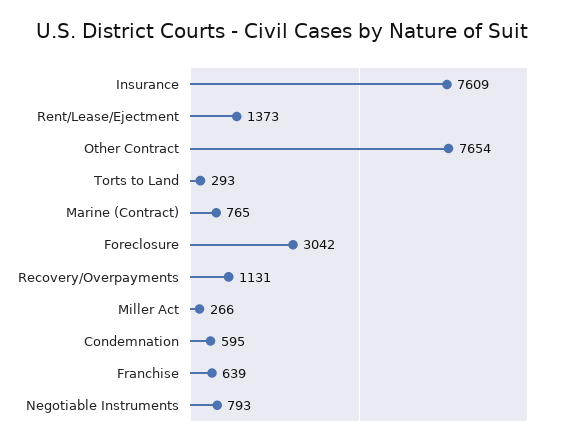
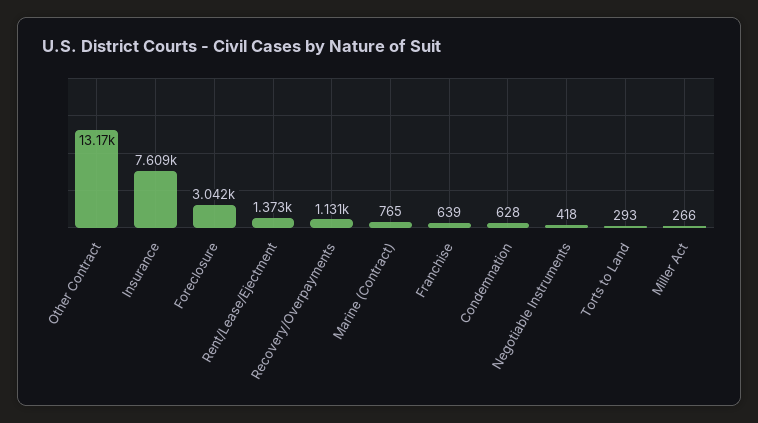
  {
    "Insurance": 7609,
    "Rent/Lease/Ejectment": 1373,
-   "Other Contract": 7654,
+   "Other Contract": 13170,
    "Torts to Land": 293,
    "Marine (Contract)": 765,
    "Foreclosure": 3042,
    "Recovery/Overpayments": 1131,
    "Miller Act": 266,
-   "Condemnation": 595,
+   "Condemnation": 628,
    "Franchise": 639,
-   "Negotiable Instruments": 793
+   "Negotiable Instruments": 418
  }

